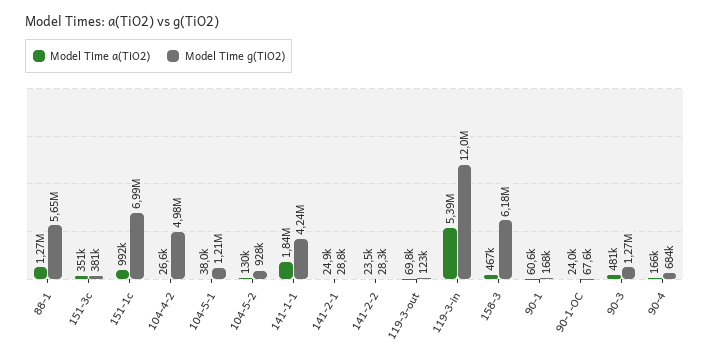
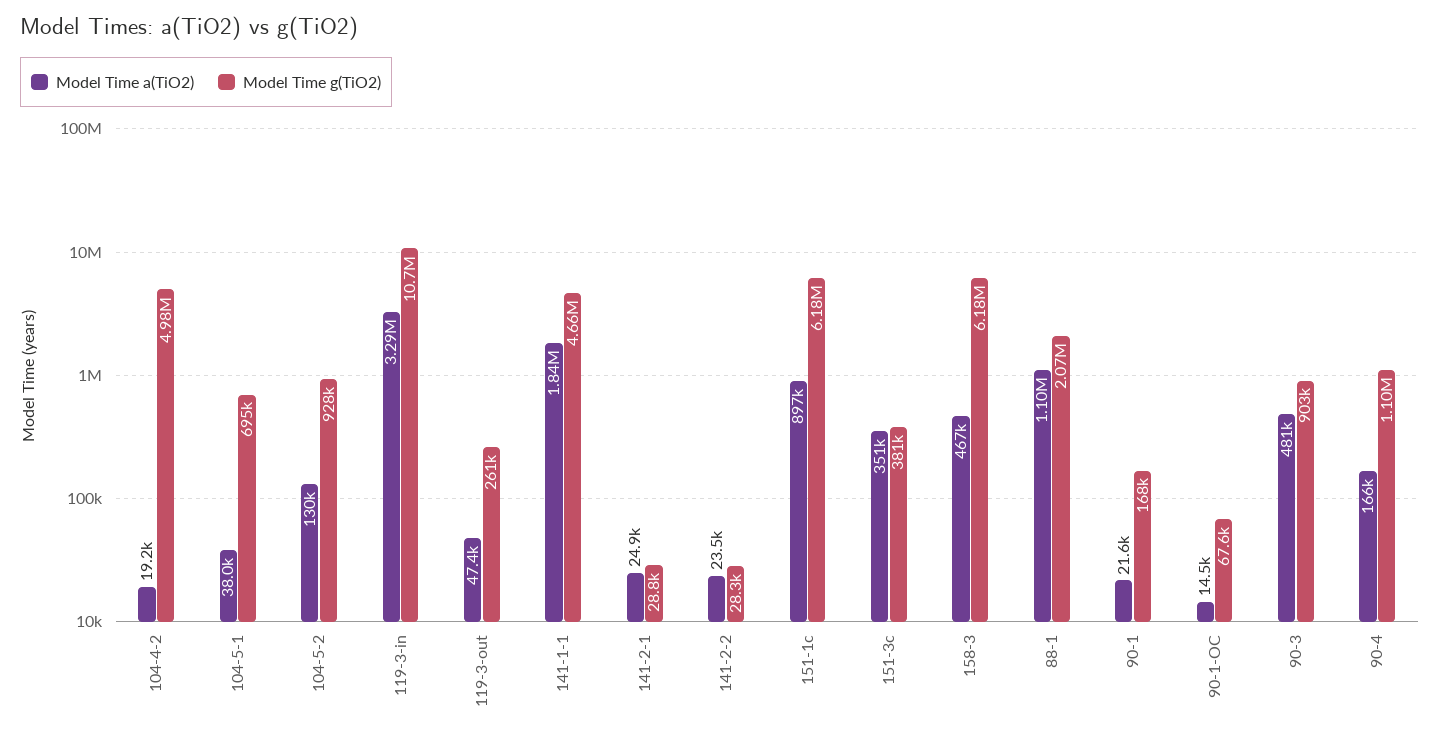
  {
    "Model Time a(TiO2)": {
-     "88-1": 1270000,
+     "88-1": 1100000,
      "151-3c": 351000,
-     "151-1c": 992000,
+     "151-1c": 897000,
-     "104-4-2": 26600,
+     "104-4-2": 19200,
      "104-5-1": 38000,
      "104-5-2": 130000,
      "141-1-1": 1840000,
      "141-2-1": 24900,
      "141-2-2": 23500,
-     "119-3-out": 69800,
+     "119-3-out": 47400,
-     "119-3-in": 5390000,
+     "119-3-in": 3290000,
      "158-3": 467000,
-     "90-1": 60600,
+     "90-1": 21600,
-     "90-1-OC": 24000,
+     "90-1-OC": 14500,
      "90-3": 481000,
      "90-4": 166000
    },
    "Model Time g(TiO2)": {
-     "88-1": 5650000,
+     "88-1": 2070000,
      "151-3c": 381000,
-     "151-1c": 6990000,
+     "151-1c": 6180000,
      "104-4-2": 4980000,
-     "104-5-1": 1210000,
+     "104-5-1": 695000,
      "104-5-2": 928000,
-     "141-1-1": 4240000,
+     "141-1-1": 4660000,
      "141-2-1": 28800,
      "141-2-2": 28300,
-     "119-3-out": 123000,
+     "119-3-out": 261000,
-     "119-3-in": 12000000,
+     "119-3-in": 10700000,
      "158-3": 6180000,
      "90-1": 168000,
      "90-1-OC": 67600,
-     "90-3": 1270000,
+     "90-3": 903000,
-     "90-4": 684000
+     "90-4": 1100000
    }
  }

